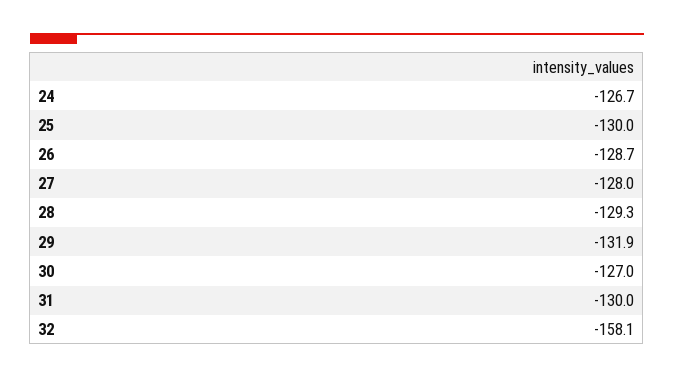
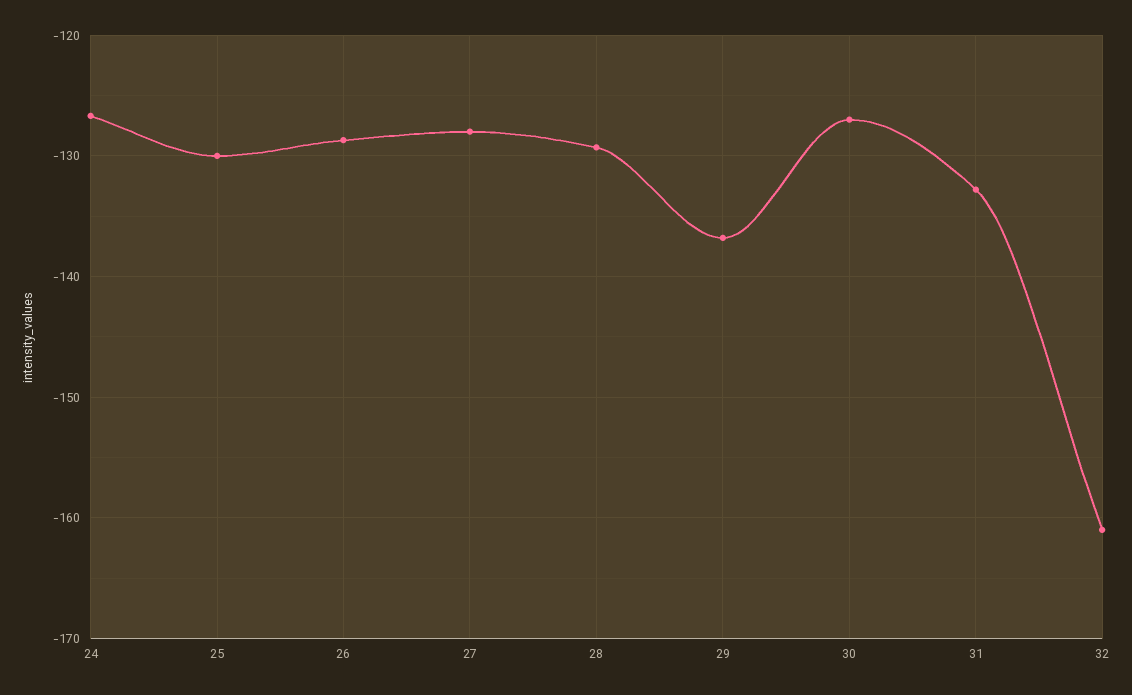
  {
    "24": -126.7,
    "25": -130,
    "26": -128.7,
    "27": -128,
    "28": -129.3,
-   "29": -131.9,
+   "29": -137,
    "30": -127,
-   "31": -130,
+   "31": -133,
-   "32": -158.1
+   "32": -161
  }

